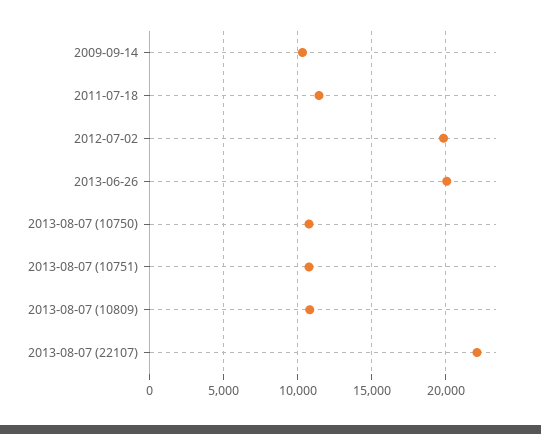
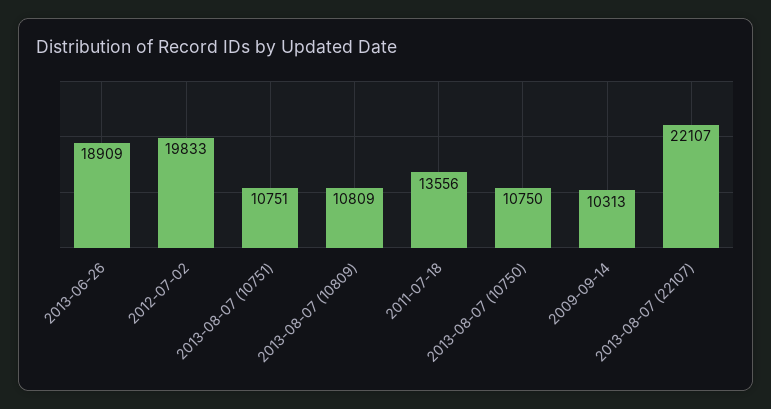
  {
    "2009-09-14": 10313,
-   "2011-07-18": 11500,
+   "2011-07-18": 13556,
    "2012-07-02": 19833,
-   "2013-06-26": 20000,
+   "2013-06-26": 18909,
    "2013-08-07 (10750)": 10750,
    "2013-08-07 (10751)": 10751,
    "2013-08-07 (10809)": 10809,
    "2013-08-07 (22107)": 22107
  }

